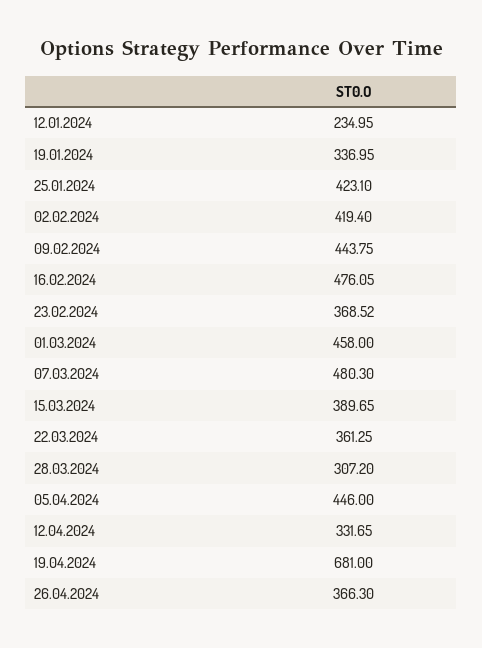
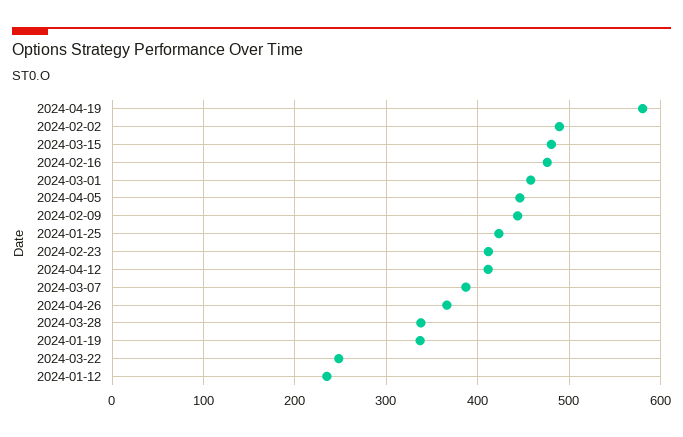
  {
    "12.01.2024": 234.95,
    "19.01.2024": 336.95,
    "25.01.2024": 423.1,
-   "02.02.2024": 419.4,
+   "02.02.2024": 490,
    "09.02.2024": 443.75,
    "16.02.2024": 476.05,
-   "23.02.2024": 368.52,
+   "23.02.2024": 410,
    "01.03.2024": 458,
-   "07.03.2024": 480.3,
+   "07.03.2024": 390,
-   "15.03.2024": 389.65,
+   "15.03.2024": 480,
-   "22.03.2024": 361.25,
+   "22.03.2024": 250,
-   "28.03.2024": 307.2,
+   "28.03.2024": 340,
    "05.04.2024": 446,
-   "12.04.2024": 331.65,
+   "12.04.2024": 410,
-   "19.04.2024": 681,
+   "19.04.2024": 580,
    "26.04.2024": 366.3
  }

